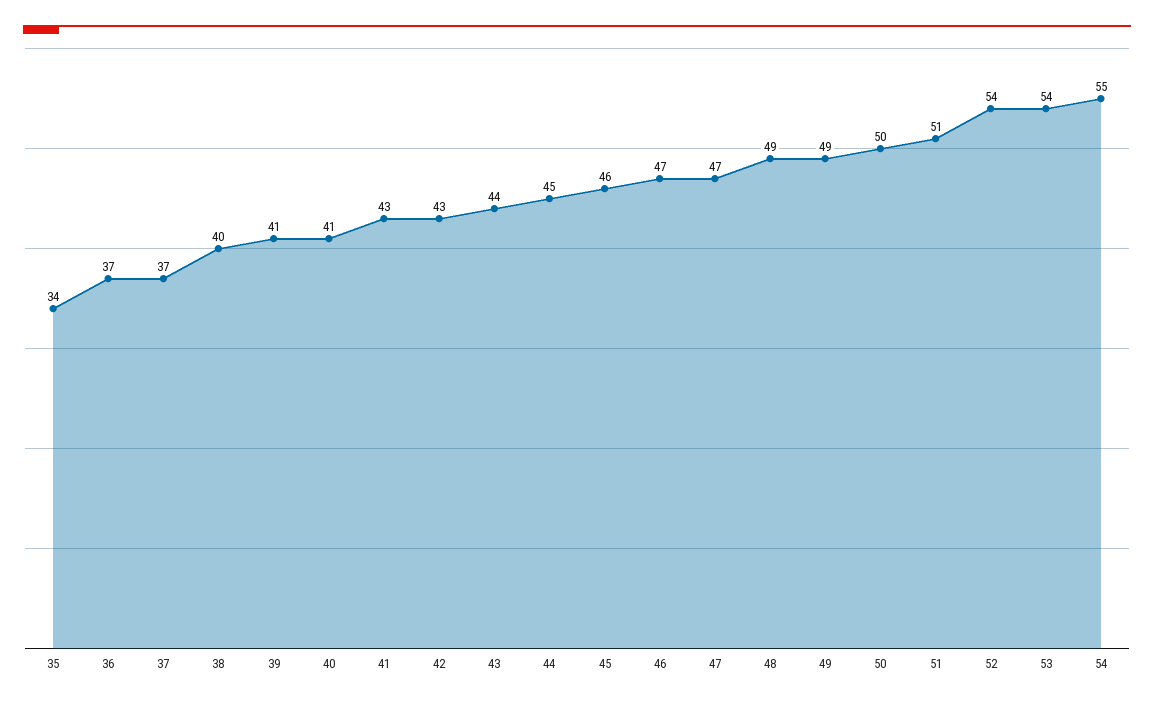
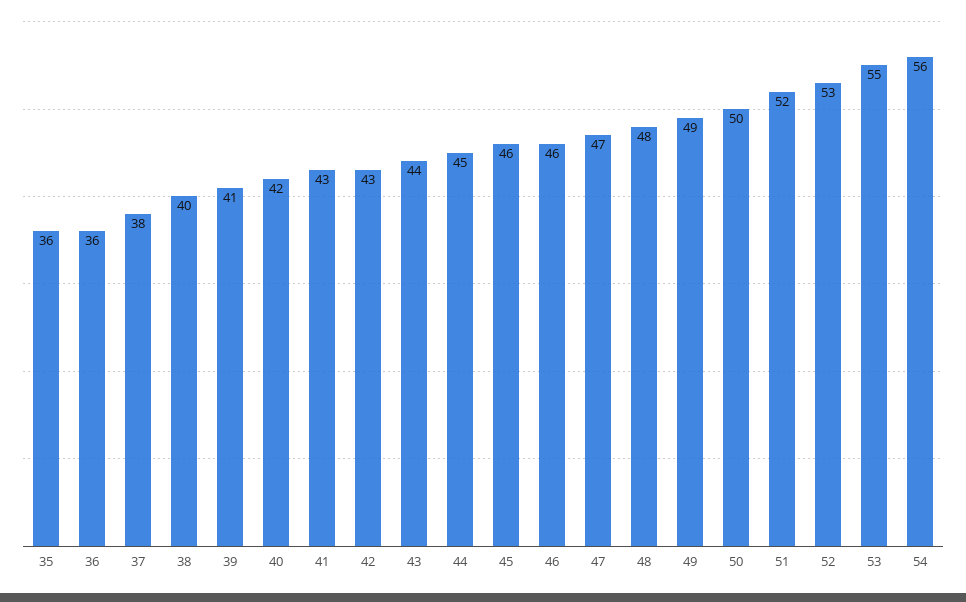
  {
-   "35": 34,
+   "35": 36,
-   "36": 37,
+   "36": 36,
-   "37": 37,
+   "37": 38,
    "38": 40,
    "39": 41,
-   "40": 41,
+   "40": 42,
    "41": 43,
    "42": 43,
    "43": 44,
    "44": 45,
    "45": 46,
-   "46": 47,
+   "46": 46,
    "47": 47,
-   "48": 49,
+   "48": 48,
    "49": 49,
    "50": 50,
-   "51": 51,
+   "51": 52,
-   "52": 54,
+   "52": 53,
-   "53": 54,
+   "53": 55,
-   "54": 55
+   "54": 56
  }

